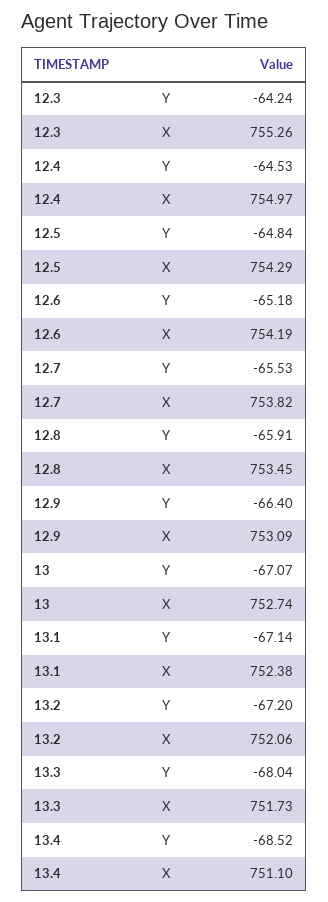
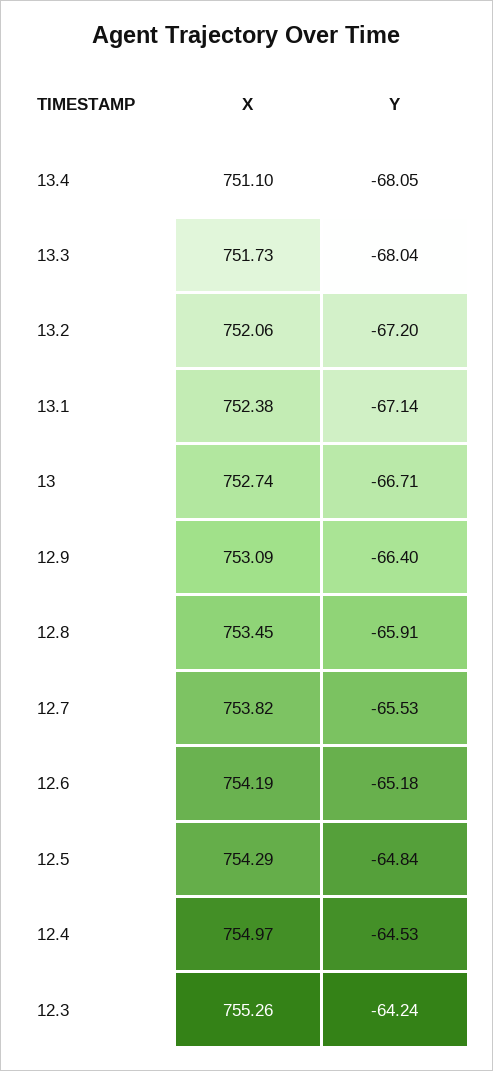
  {
    "12.3": {
      "Y": -64.24,
      "X": 755.26
    },
    "12.4": {
      "Y": -64.53,
      "X": 754.97
    },
    "12.5": {
      "Y": -64.84,
      "X": 754.29
    },
    "12.6": {
      "Y": -65.18,
      "X": 754.19
    },
    "12.7": {
      "Y": -65.53,
      "X": 753.82
    },
    "12.8": {
      "Y": -65.91,
      "X": 753.45
    },
    "12.9": {
      "Y": -66.4,
      "X": 753.09
    },
    "13": {
-     "Y": -67.07,
+     "Y": -66.71,
      "X": 752.74
    },
    "13.1": {
      "Y": -67.14,
      "X": 752.38
    },
    "13.2": {
      "Y": -67.2,
      "X": 752.06
    },
    "13.3": {
      "Y": -68.04,
      "X": 751.73
    },
    "13.4": {
-     "Y": -68.52,
+     "Y": -68.05,
      "X": 751.1
    }
  }

